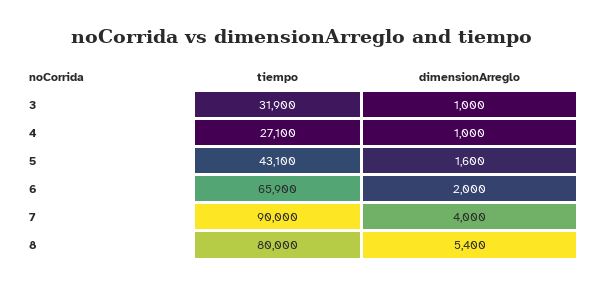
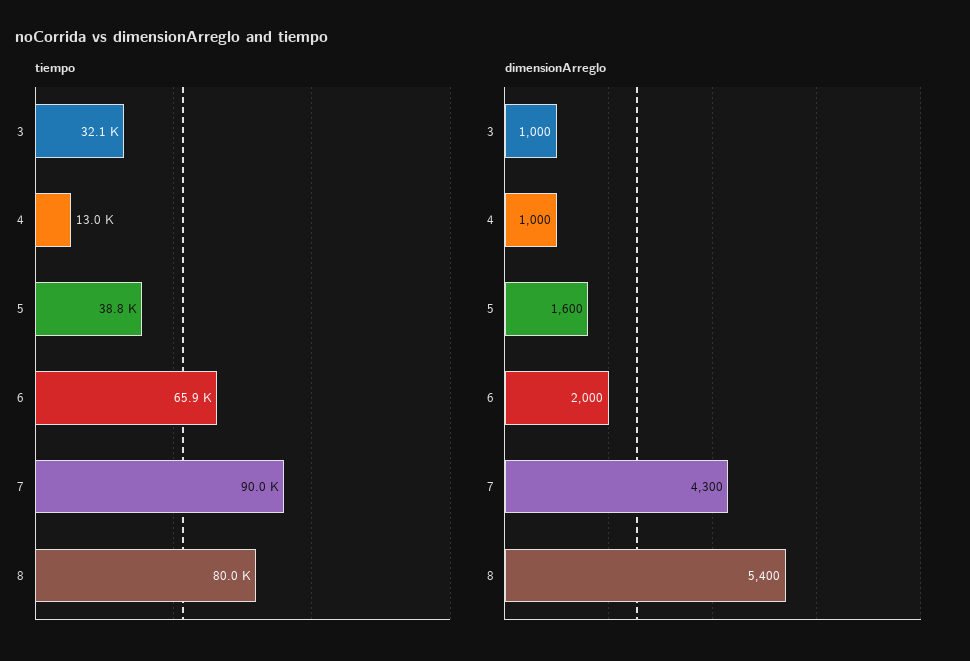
  {
    "tiempo": {
-     "3": 31900,
+     "3": 32100,
-     "4": 27100,
+     "4": 13000,
-     "5": 43100,
+     "5": 38800,
      "6": 65900,
      "7": 90000,
      "8": 80000
    },
    "dimensionArreglo": {
      "3": 1000,
      "4": 1000,
      "5": 1600,
      "6": 2000,
-     "7": 4000,
+     "7": 4300,
      "8": 5400
    }
  }

